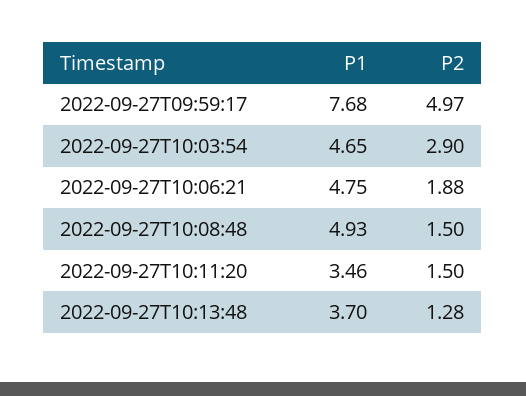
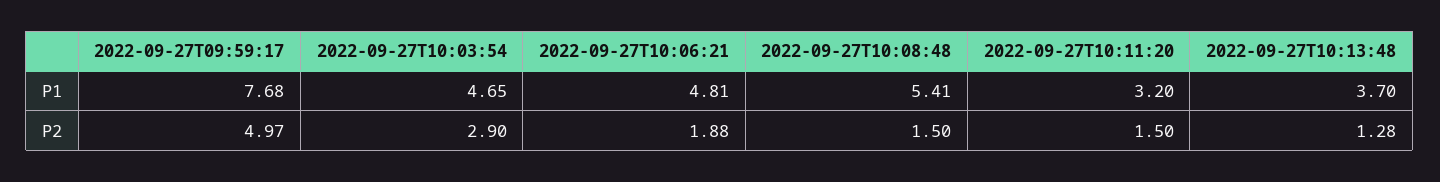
  {
    "P1": {
      "2022-09-27T09:59:17": 7.68,
      "2022-09-27T10:03:54": 4.65,
-     "2022-09-27T10:06:21": 4.75,
+     "2022-09-27T10:06:21": 4.81,
-     "2022-09-27T10:08:48": 4.93,
+     "2022-09-27T10:08:48": 5.41,
-     "2022-09-27T10:11:20": 3.46,
+     "2022-09-27T10:11:20": 3.2,
      "2022-09-27T10:13:48": 3.7
    },
    "P2": {
      "2022-09-27T09:59:17": 4.97,
      "2022-09-27T10:03:54": 2.9,
      "2022-09-27T10:06:21": 1.88,
      "2022-09-27T10:08:48": 1.5,
      "2022-09-27T10:11:20": 1.5,
      "2022-09-27T10:13:48": 1.28
    }
  }

